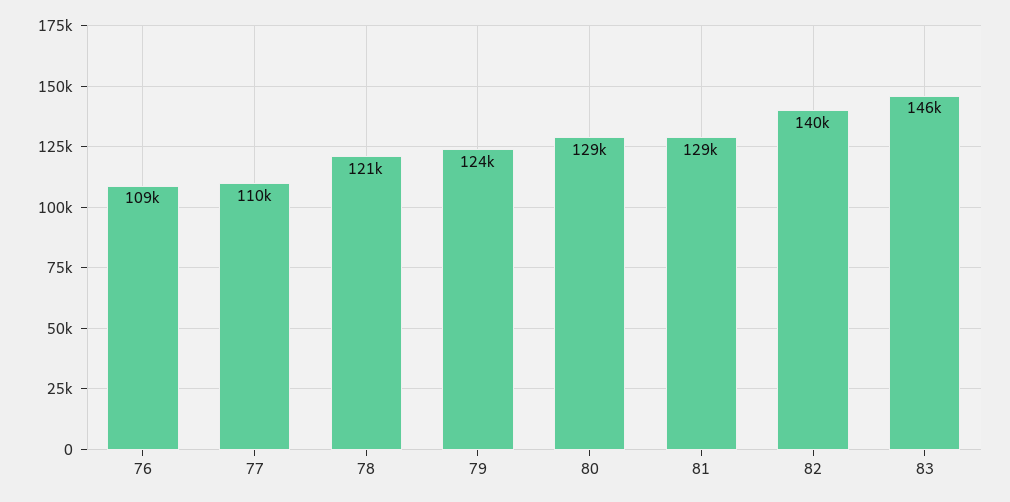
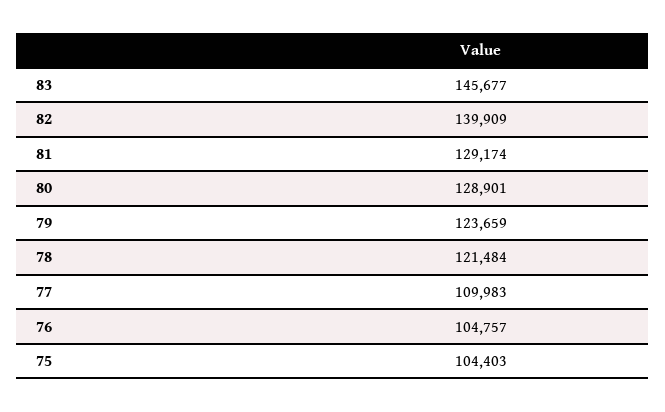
  {
-   "76": 109000,
+   "76": 104757,
    "77": 109983,
    "78": 121484,
    "79": 123659,
    "80": 128901,
    "81": 129174,
    "82": 139909,
-   "83": 145677
+   "83": 145677,
+   "75": 104403
  }

